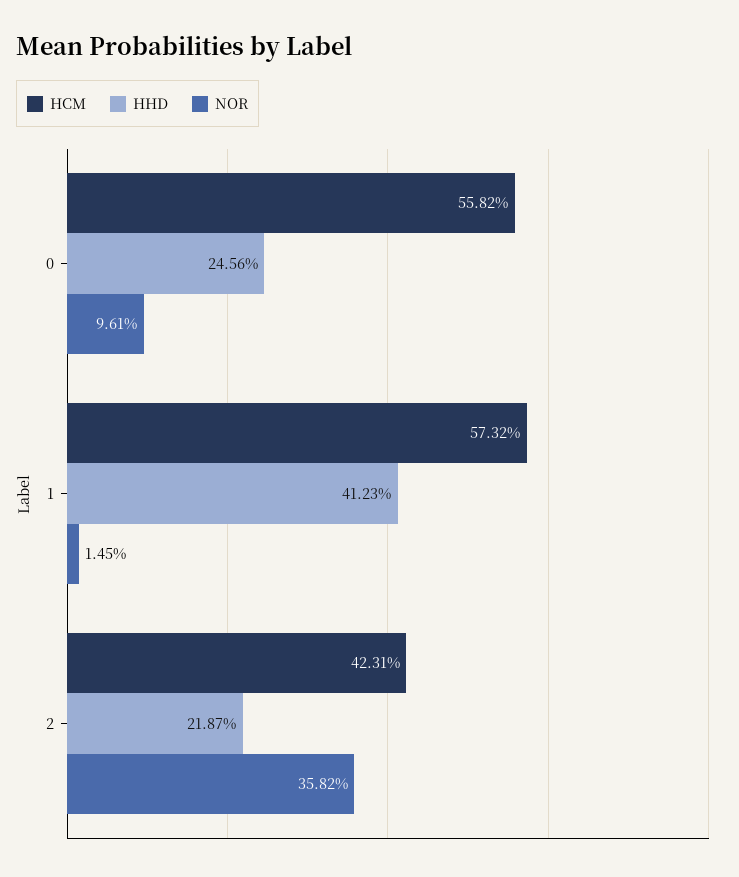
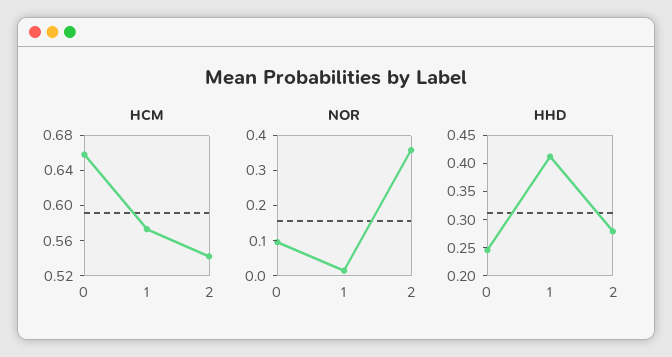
  {
    "HCM": {
-     "0": 0.5582,
+     "0": 0.66,
      "1": 0.5732,
-     "2": 0.4231
+     "2": 0.54
    },
    "HHD": {
      "0": 0.2456,
      "1": 0.4123,
-     "2": 0.2187
+     "2": 0.275
    },
    "NOR": {
      "0": 0.0961,
      "1": 0.0145,
      "2": 0.3582
    }
  }

